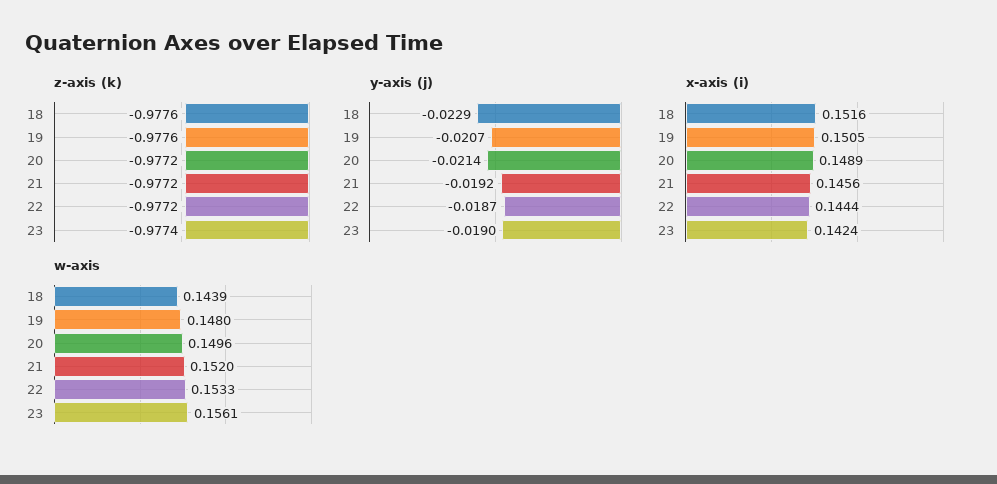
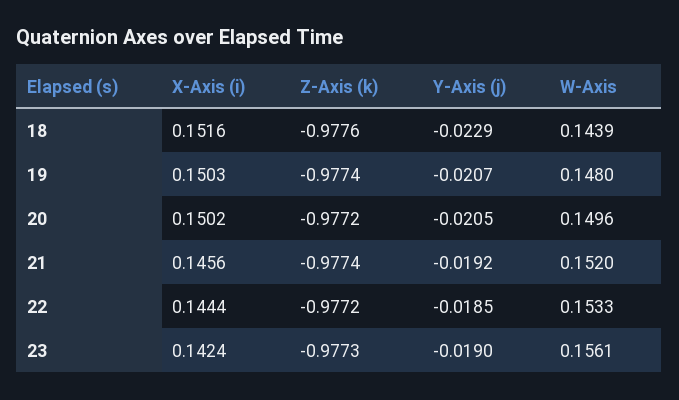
  {
    "z-axis (k)": {
      "18": -0.9776,
-     "19": -0.9776,
+     "19": -0.9774,
      "20": -0.9772,
-     "21": -0.9772,
+     "21": -0.9774,
      "22": -0.9772,
-     "23": -0.9774
+     "23": -0.9773
    },
    "y-axis (j)": {
      "18": -0.0229,
      "19": -0.0207,
-     "20": -0.0214,
+     "20": -0.0205,
      "21": -0.0192,
-     "22": -0.0187,
+     "22": -0.0185,
      "23": -0.019
    },
    "x-axis (i)": {
      "18": 0.1516,
-     "19": 0.1505,
+     "19": 0.1503,
-     "20": 0.1489,
+     "20": 0.1502,
      "21": 0.1456,
      "22": 0.1444,
      "23": 0.1424
    },
    "w-axis": {
      "18": 0.1439,
      "19": 0.148,
      "20": 0.1496,
      "21": 0.152,
      "22": 0.1533,
      "23": 0.1561
    }
  }

